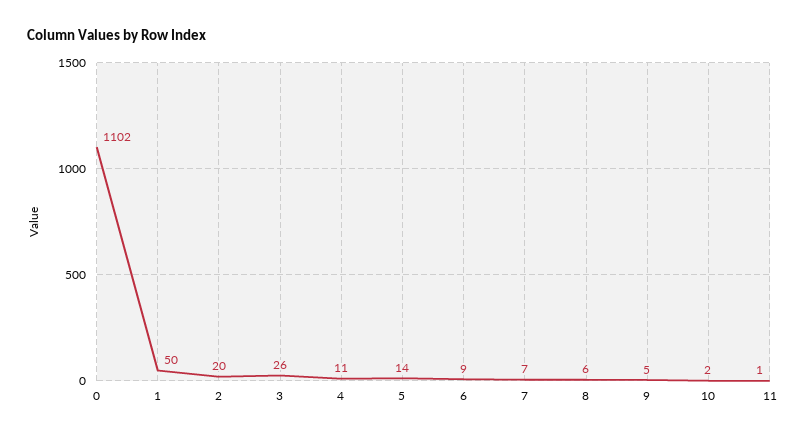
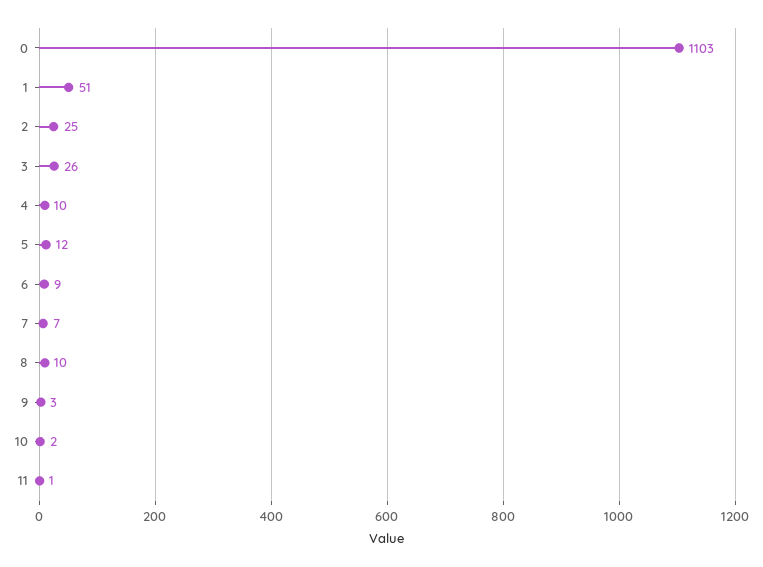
  {
-   "0": 1102,
+   "0": 1103,
-   "1": 50,
+   "1": 51,
-   "2": 20,
+   "2": 25,
    "3": 26,
-   "4": 11,
+   "4": 10,
-   "5": 14,
+   "5": 12,
    "6": 9,
    "7": 7,
-   "8": 6,
+   "8": 10,
-   "9": 5,
+   "9": 3,
    "10": 2,
    "11": 1
  }

